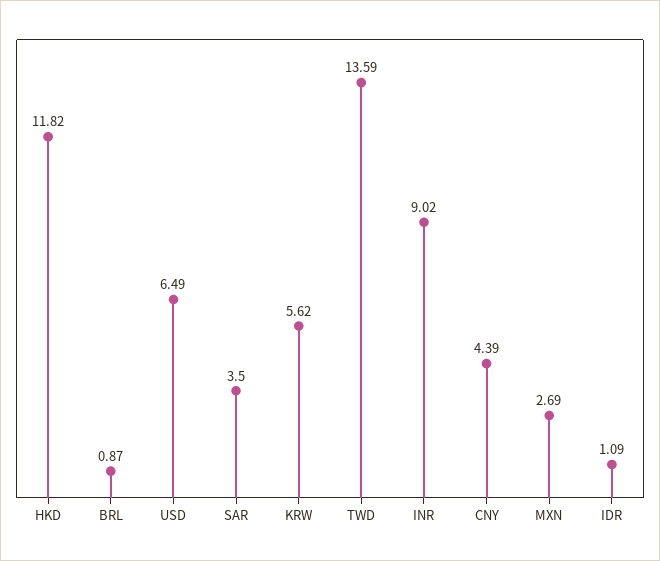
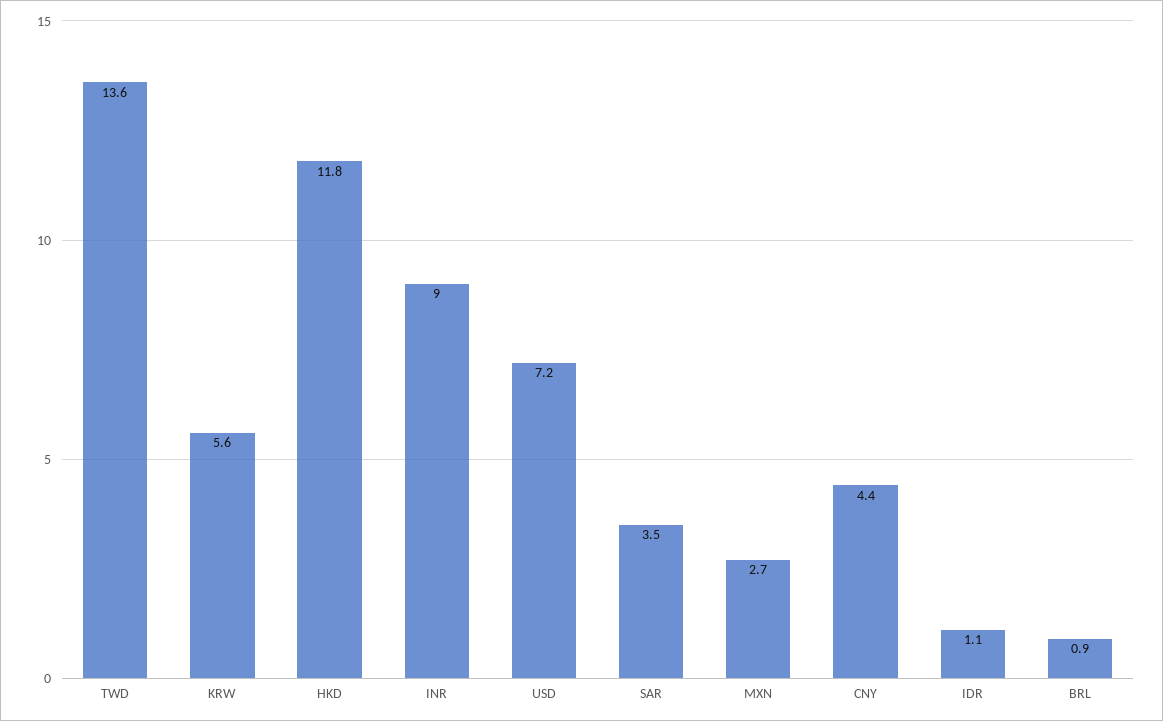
  {
    "HKD": 11.82,
    "BRL": 0.87,
-   "USD": 6.49,
+   "USD": 7.2,
    "SAR": 3.5,
    "KRW": 5.62,
    "TWD": 13.59,
    "INR": 9.02,
    "CNY": 4.39,
    "MXN": 2.69,
    "IDR": 1.09
  }

